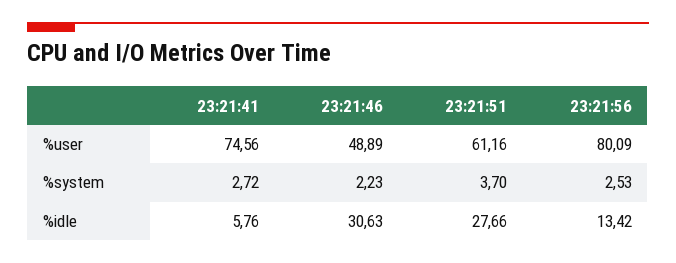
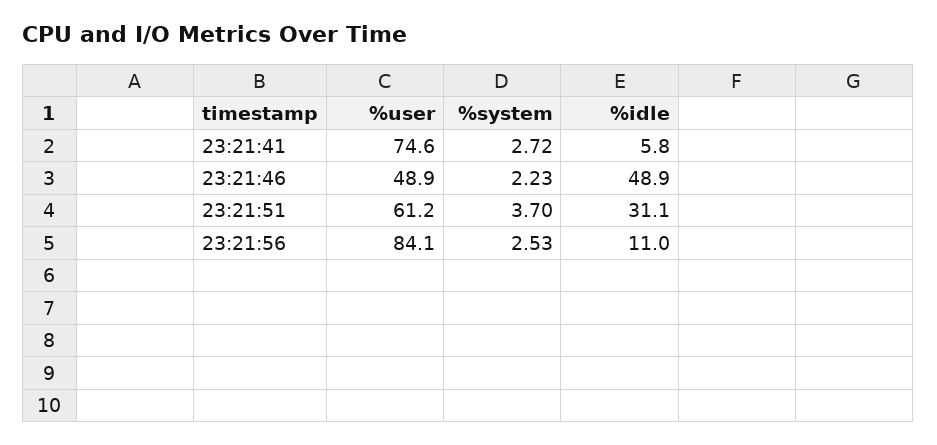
  {
    "23:21:41": {
      "%user": 74.56,
      "%system": 2.72,
      "%idle": 5.76
    },
    "23:21:46": {
      "%user": 48.89,
      "%system": 2.23,
-     "%idle": 30.63
+     "%idle": 48.9
    },
    "23:21:51": {
      "%user": 61.16,
      "%system": 3.7,
-     "%idle": 27.66
+     "%idle": 31.1
    },
    "23:21:56": {
-     "%user": 80.09,
+     "%user": 84.1,
      "%system": 2.53,
-     "%idle": 13.42
+     "%idle": 11
    }
  }

